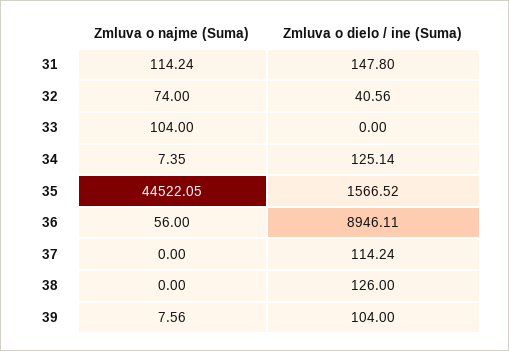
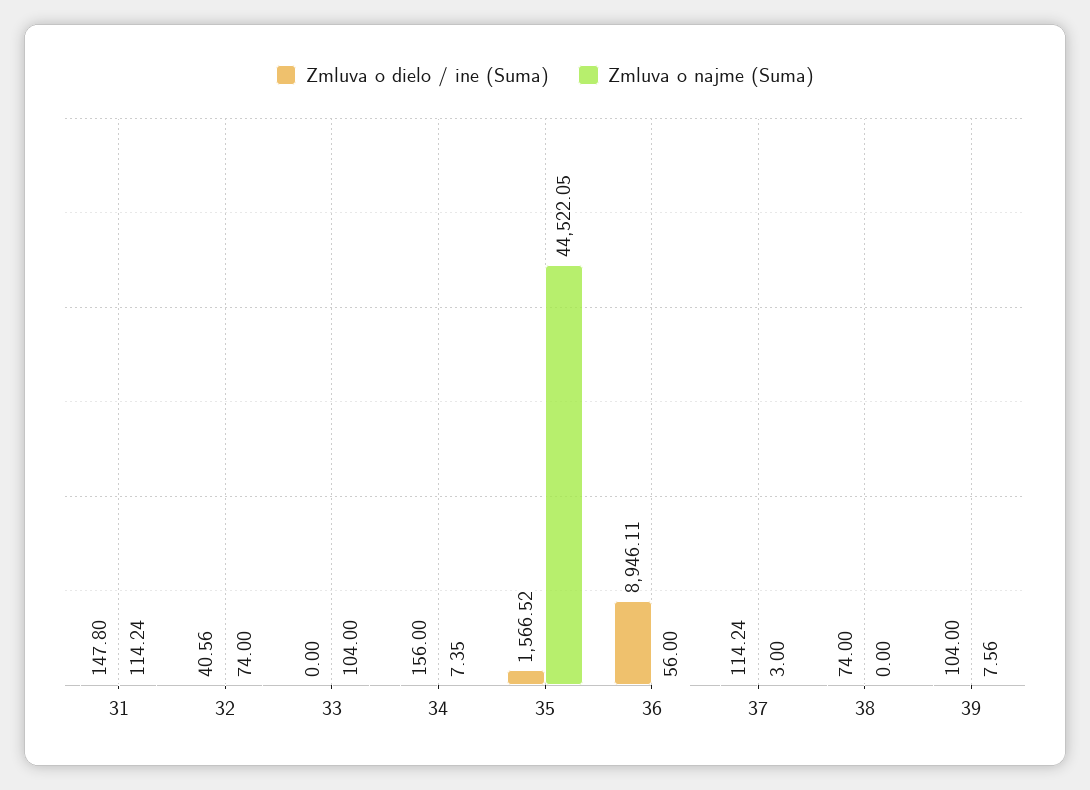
  {
    "Zmluva o najme (Suma)": {
      "31": 114.24,
      "32": 74,
      "33": 104,
      "34": 7.35,
      "35": 44522.05,
      "36": 56,
-     "37": 0,
+     "37": 3,
      "38": 0,
      "39": 7.56
    },
    "Zmluva o dielo / ine (Suma)": {
      "31": 147.8,
      "32": 40.56,
      "33": 0,
-     "34": 125.14,
+     "34": 156,
      "35": 1566.52,
      "36": 8946.11,
      "37": 114.24,
-     "38": 126,
+     "38": 74,
      "39": 104
    }
  }

